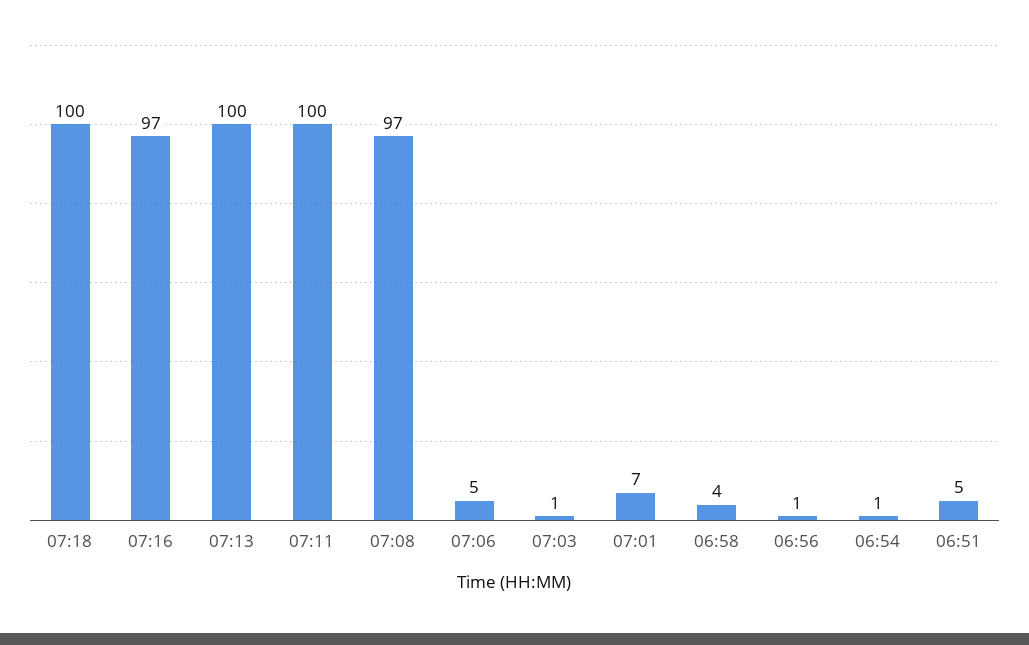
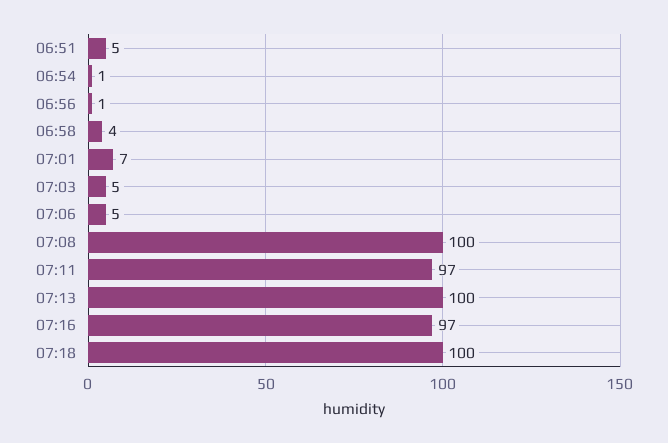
  {
    "07:18": 100,
    "07:16": 97,
    "07:13": 100,
-   "07:11": 100,
+   "07:11": 97,
-   "07:08": 97,
+   "07:08": 100,
    "07:06": 5,
-   "07:03": 1,
+   "07:03": 5,
    "07:01": 7,
    "06:58": 4,
    "06:56": 1,
    "06:54": 1,
    "06:51": 5
  }

